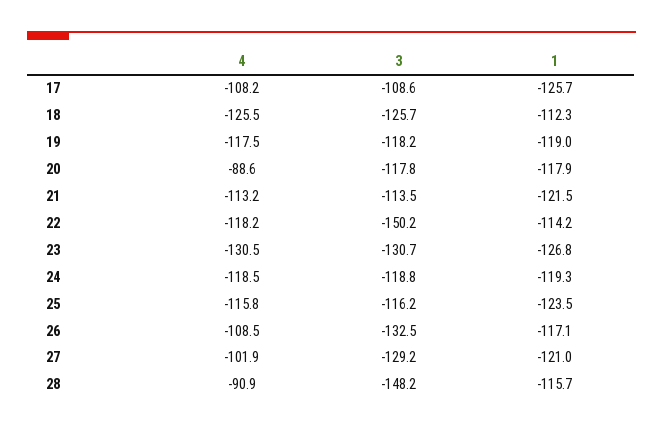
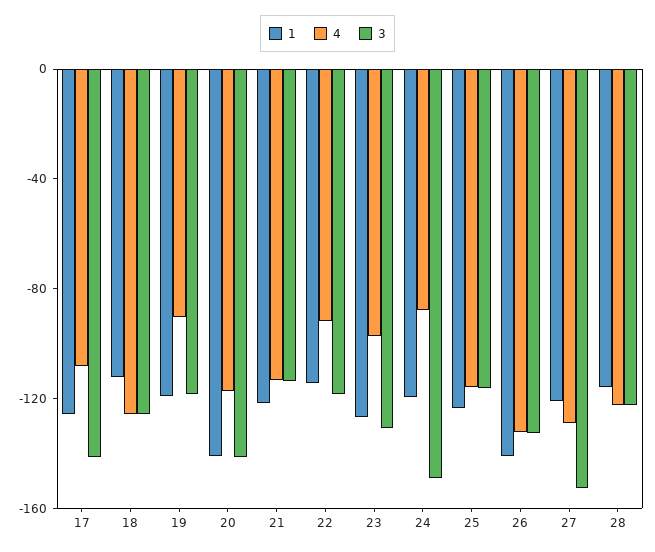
  {
    "4": {
      "17": -108.2,
      "18": -125.5,
-     "19": -117.5,
+     "19": -90,
-     "20": -88.6,
+     "20": -120,
      "21": -113.2,
-     "22": -118.2,
+     "22": -90,
-     "23": -130.5,
+     "23": -100,
-     "24": -118.5,
+     "24": -90,
      "25": -115.8,
-     "26": -108.5,
+     "26": -130,
-     "27": -101.9,
+     "27": -130,
-     "28": -90.9
+     "28": -120
    },
    "3": {
-     "17": -108.6,
+     "17": -140,
      "18": -125.7,
      "19": -118.2,
-     "20": -117.8,
+     "20": -140,
      "21": -113.5,
-     "22": -150.2,
+     "22": -120,
      "23": -130.7,
-     "24": -118.8,
+     "24": -150,
      "25": -116.2,
      "26": -132.5,
-     "27": -129.2,
+     "27": -150,
-     "28": -148.2
+     "28": -120
    },
    "1": {
      "17": -125.7,
      "18": -112.3,
      "19": -119,
-     "20": -117.9,
+     "20": -140,
      "21": -121.5,
      "22": -114.2,
      "23": -126.8,
      "24": -119.3,
      "25": -123.5,
-     "26": -117.1,
+     "26": -140,
      "27": -121,
      "28": -115.7
    }
  }

